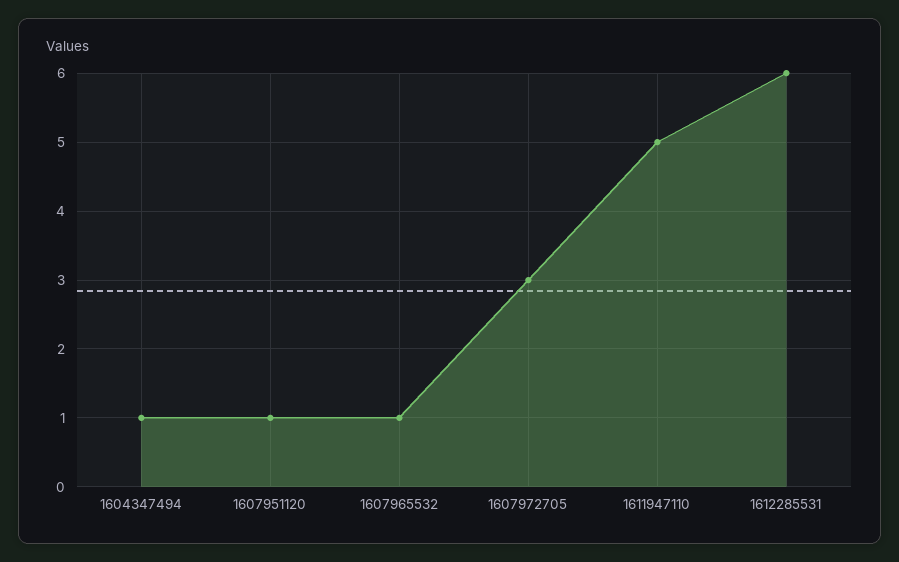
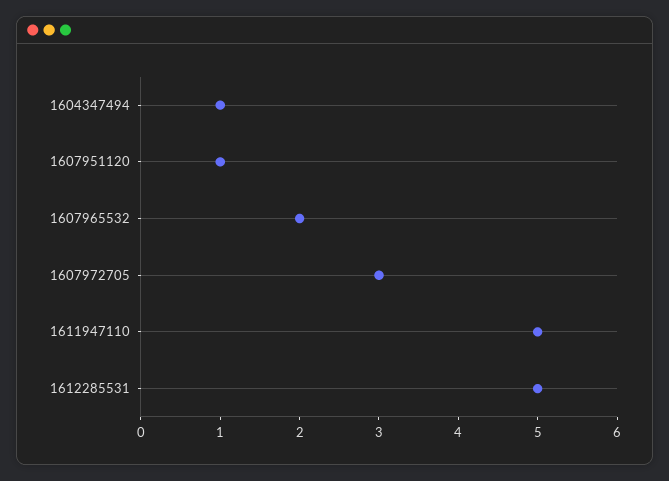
  {
    "1604347494": 1,
    "1607951120": 1,
-   "1607965532": 1,
+   "1607965532": 2,
    "1607972705": 3,
    "1611947110": 5,
-   "1612285531": 6
+   "1612285531": 5
  }

